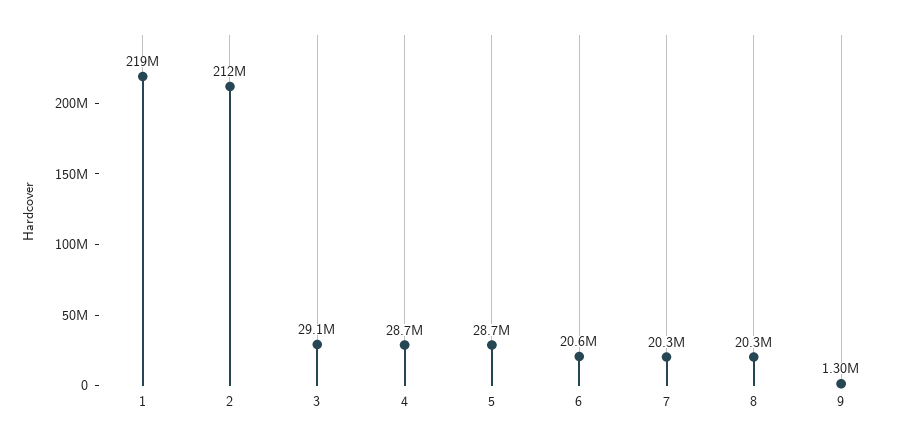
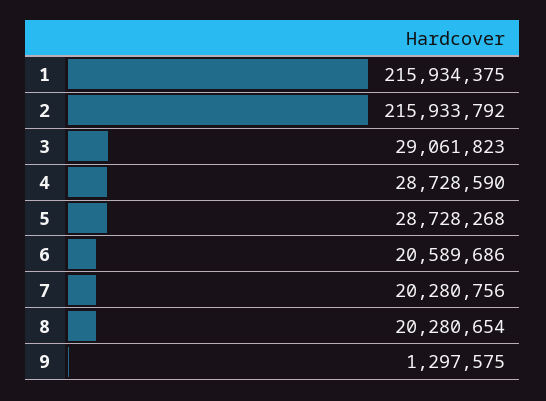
  {
-   "1": 219000000,
+   "1": 215934375,
-   "2": 212000000,
+   "2": 215933792,
    "3": 29061823,
    "4": 28728590,
    "5": 28728268,
    "6": 20589686,
    "7": 20280756,
    "8": 20280654,
    "9": 1297575
  }

